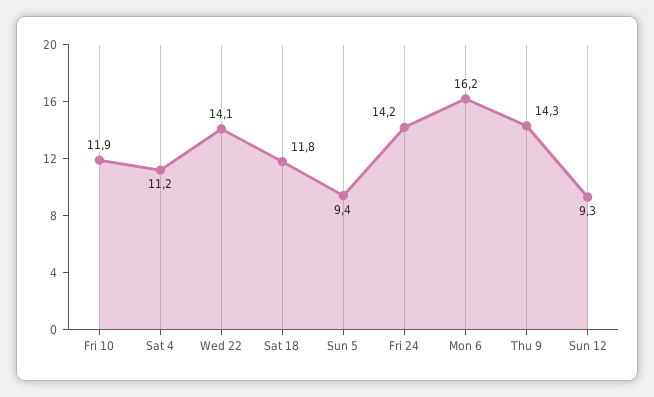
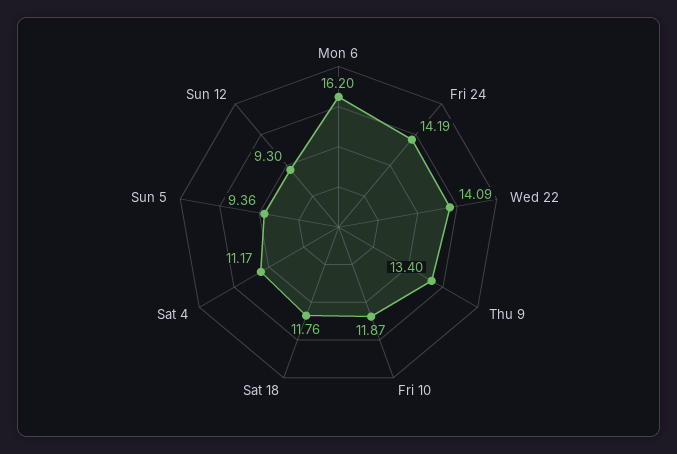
  {
    "Fri 10": 11.87,
    "Sat 4": 11.17,
    "Wed 22": 14.09,
    "Sat 18": 11.76,
    "Sun 5": 9.36,
    "Fri 24": 14.19,
    "Mon 6": 16.2,
-   "Thu 9": 14.3,
+   "Thu 9": 13.4,
    "Sun 12": 9.3
  }

